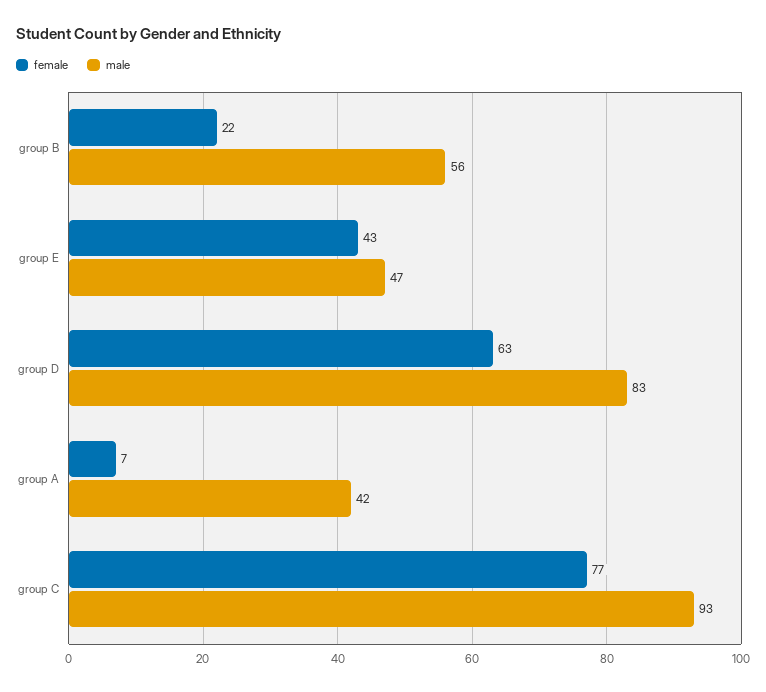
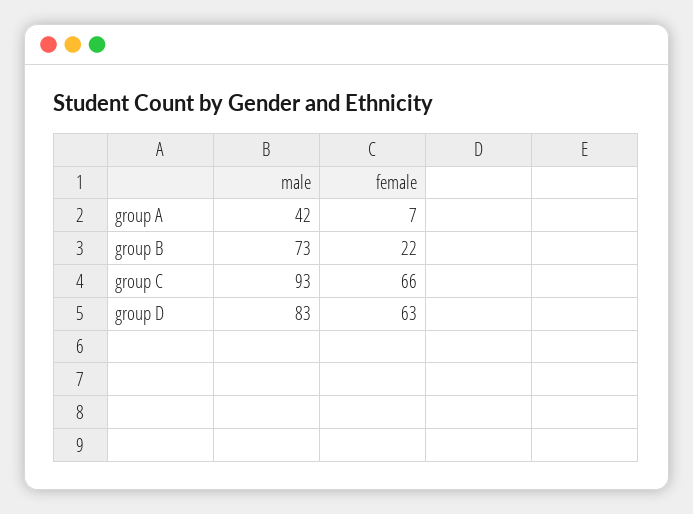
  {
    "female": {
      "group B": 22,
-     "group E": 43,
      "group D": 63,
      "group A": 7,
-     "group C": 77
+     "group C": 66
    },
    "male": {
-     "group B": 56,
+     "group B": 73,
-     "group E": 47,
      "group D": 83,
      "group A": 42,
      "group C": 93
    }
  }

